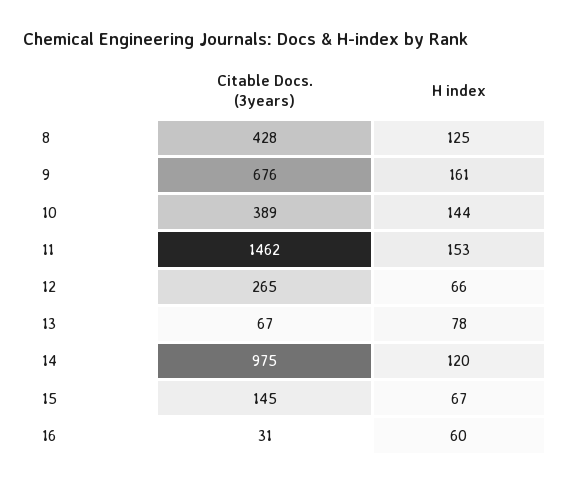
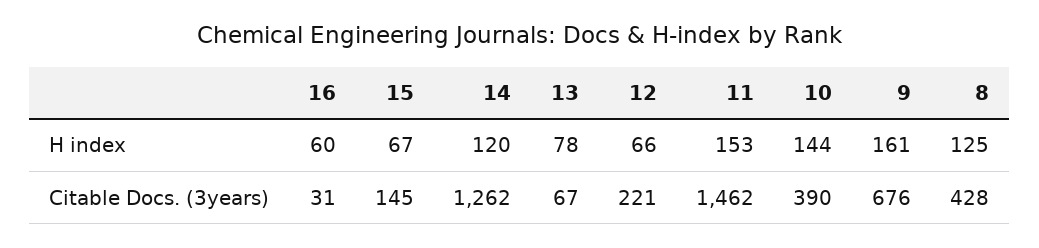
  {
    "Citable Docs. (3years)": {
      "8": 428,
      "9": 676,
-     "10": 389,
+     "10": 390,
      "11": 1462,
-     "12": 265,
+     "12": 221,
      "13": 67,
-     "14": 975,
+     "14": 1262,
      "15": 145,
      "16": 31
    },
    "H index": {
      "8": 125,
      "9": 161,
      "10": 144,
      "11": 153,
      "12": 66,
      "13": 78,
      "14": 120,
      "15": 67,
      "16": 60
    }
  }

